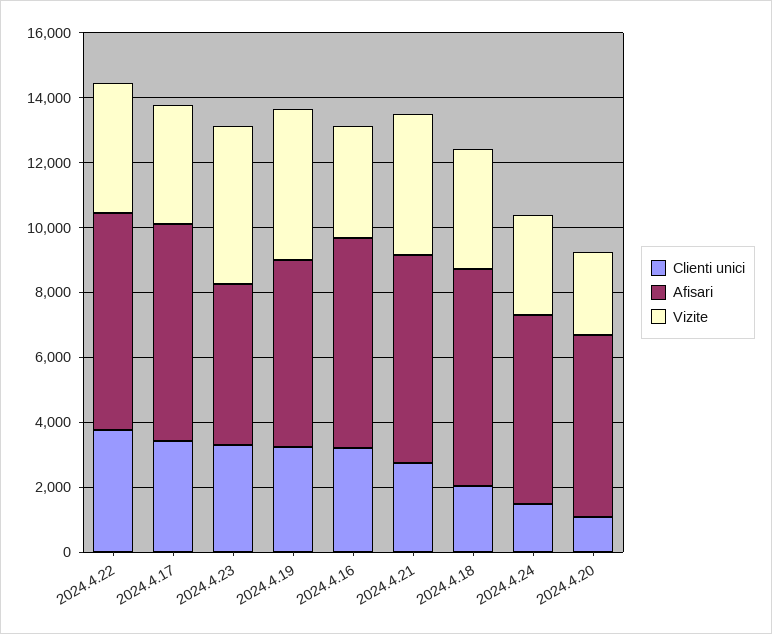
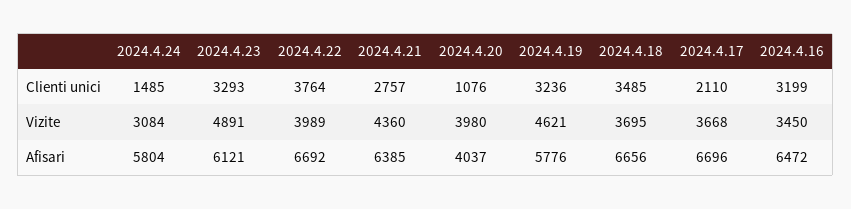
  {
    "Clienti unici": {
      "2024.4.22": 3764,
-     "2024.4.17": 3500,
+     "2024.4.17": 2110,
      "2024.4.23": 3293,
      "2024.4.19": 3236,
      "2024.4.16": 3199,
      "2024.4.21": 2757,
-     "2024.4.18": 2000,
+     "2024.4.18": 3485,
      "2024.4.24": 1485,
      "2024.4.20": 1076
    },
    "Afisari": {
      "2024.4.22": 6692,
      "2024.4.17": 6696,
-     "2024.4.23": 5000,
+     "2024.4.23": 6121,
      "2024.4.19": 5776,
      "2024.4.16": 6472,
      "2024.4.21": 6385,
      "2024.4.18": 6656,
      "2024.4.24": 5804,
-     "2024.4.20": 5500
+     "2024.4.20": 4037
    },
    "Vizite": {
      "2024.4.22": 3989,
      "2024.4.17": 3668,
      "2024.4.23": 4891,
      "2024.4.19": 4621,
      "2024.4.16": 3450,
      "2024.4.21": 4360,
      "2024.4.18": 3695,
      "2024.4.24": 3084,
-     "2024.4.20": 2500
+     "2024.4.20": 3980
    }
  }

